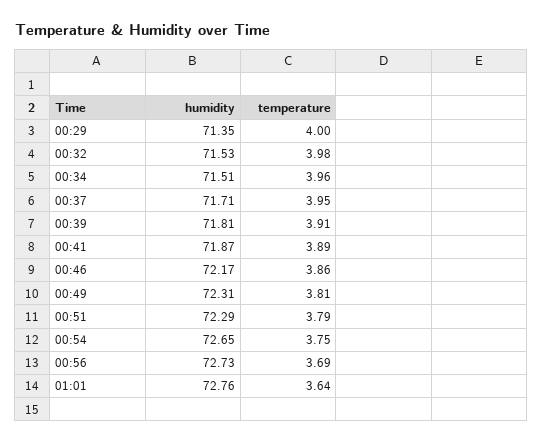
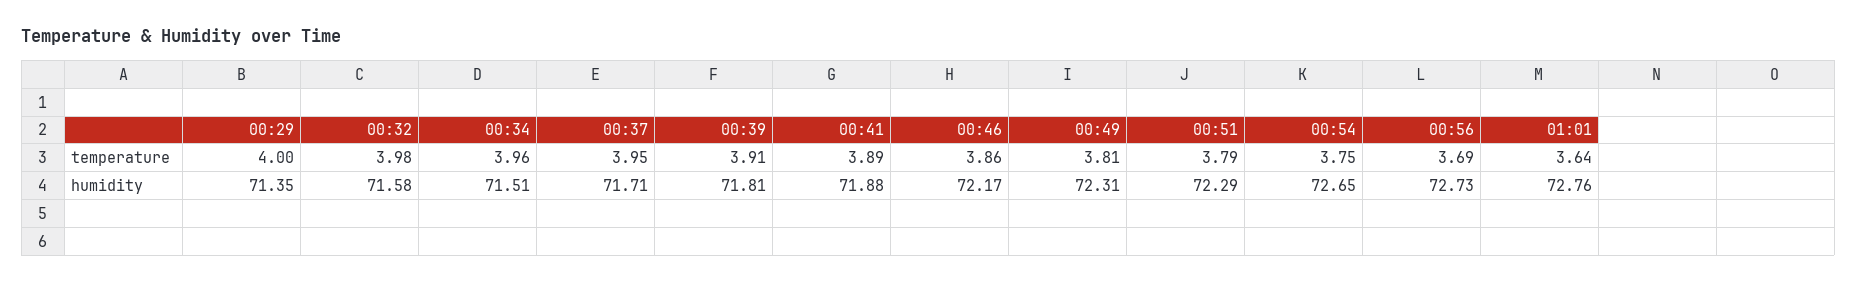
  {
    "humidity": {
      "00:29": 71.35,
-     "00:32": 71.53,
+     "00:32": 71.58,
      "00:34": 71.51,
      "00:37": 71.71,
      "00:39": 71.81,
-     "00:41": 71.87,
+     "00:41": 71.88,
      "00:46": 72.17,
      "00:49": 72.31,
      "00:51": 72.29,
      "00:54": 72.65,
      "00:56": 72.73,
      "01:01": 72.76
    },
    "temperature": {
      "00:29": 4,
      "00:32": 3.98,
      "00:34": 3.96,
      "00:37": 3.95,
      "00:39": 3.91,
      "00:41": 3.89,
      "00:46": 3.86,
      "00:49": 3.81,
      "00:51": 3.79,
      "00:54": 3.75,
      "00:56": 3.69,
      "01:01": 3.64
    }
  }

